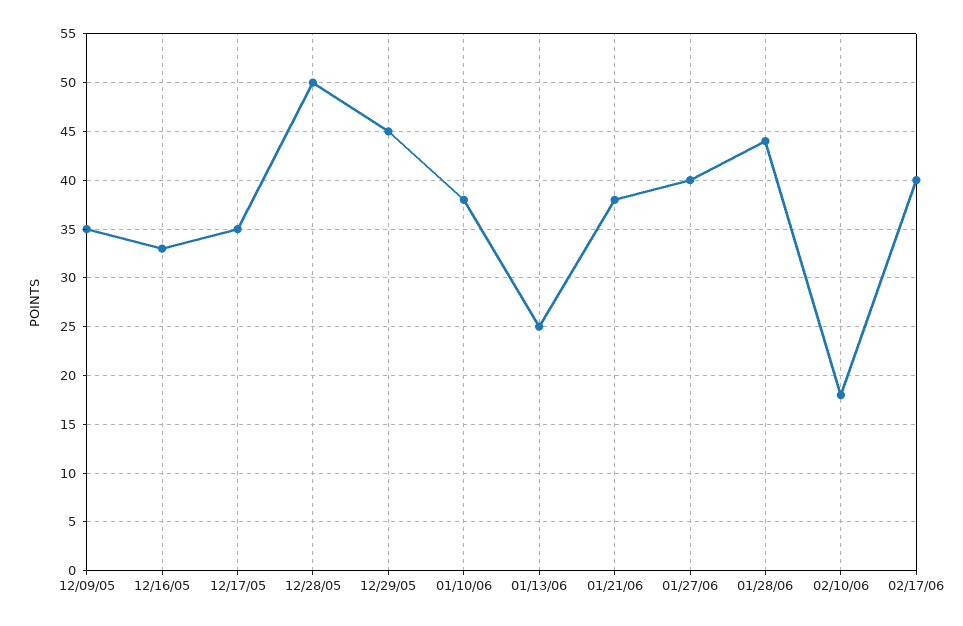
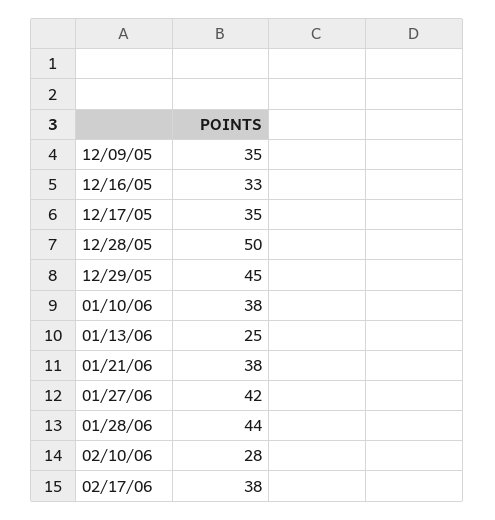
  {
    "12/09/05": 35,
    "12/16/05": 33,
    "12/17/05": 35,
    "12/28/05": 50,
    "12/29/05": 45,
    "01/10/06": 38,
    "01/13/06": 25,
    "01/21/06": 38,
-   "01/27/06": 40,
+   "01/27/06": 42,
    "01/28/06": 44,
-   "02/10/06": 18,
+   "02/10/06": 28,
-   "02/17/06": 40
+   "02/17/06": 38
  }

